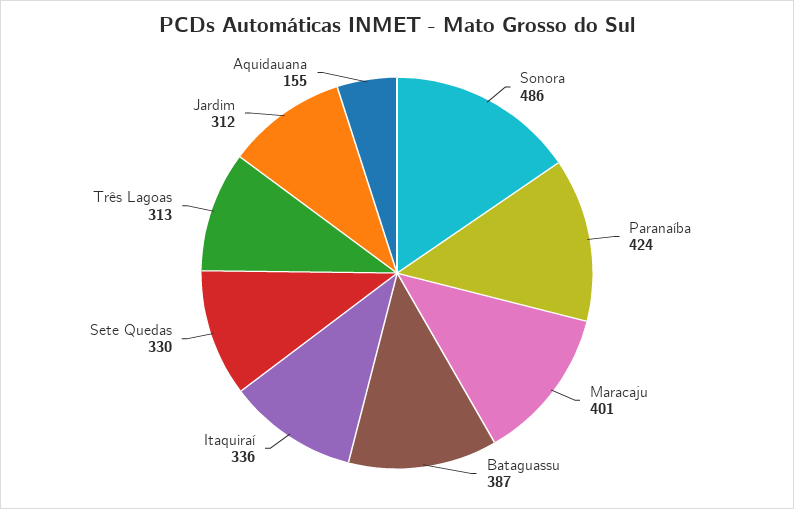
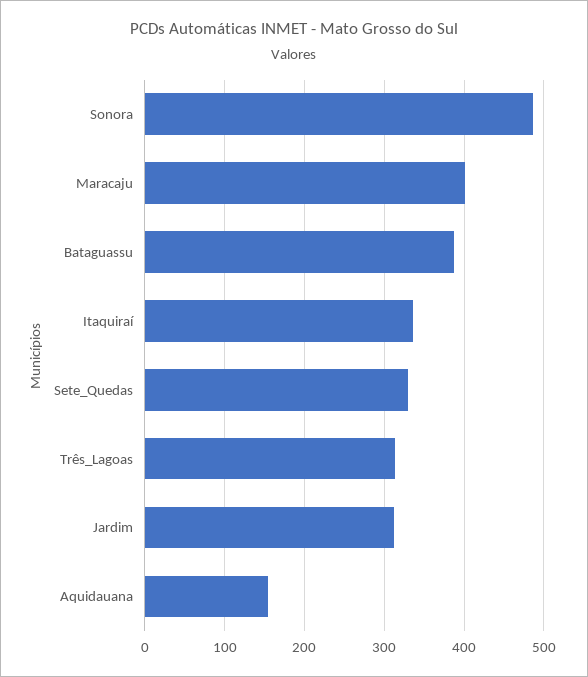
  {
    "Sonora": 486,
-   "Paranaíba": 424,
    "Maracaju": 401,
    "Bataguassu": 387,
    "Itaquiraí": 336,
    "Sete Quedas": 330,
    "Três Lagoas": 313,
    "Jardim": 312,
    "Aquidauana": 155
  }

